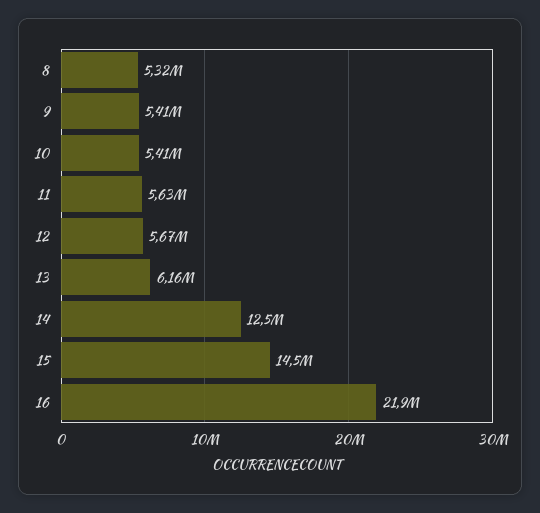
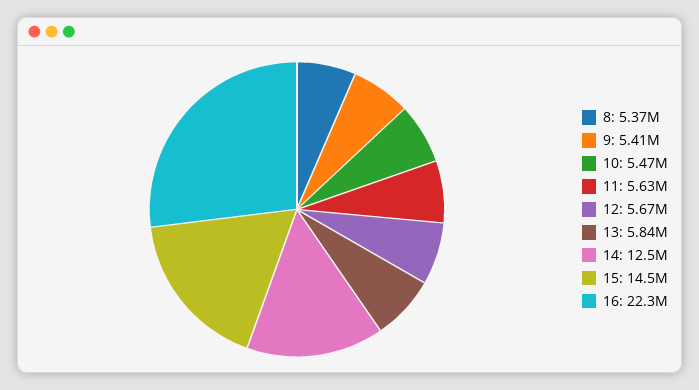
  {
-   "8": 5320000,
+   "8": 5370000,
    "9": 5410000,
-   "10": 5410000,
+   "10": 5470000,
    "11": 5630000,
    "12": 5670000,
-   "13": 6160000,
+   "13": 5840000,
    "14": 12500000,
    "15": 14500000,
-   "16": 21900000
+   "16": 22300000
  }

